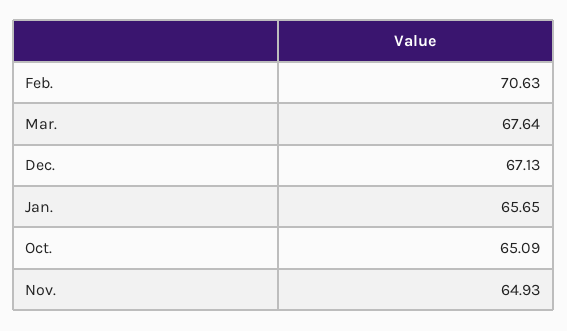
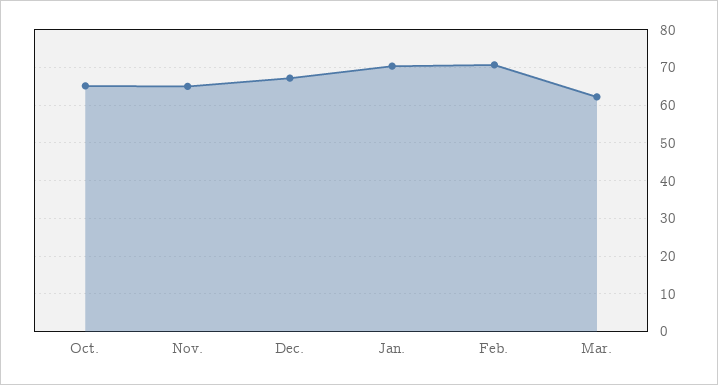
  {
    "Feb.": 70.63,
-   "Mar.": 67.64,
+   "Mar.": 62,
    "Dec.": 67.13,
-   "Jan.": 65.65,
+   "Jan.": 70,
    "Oct.": 65.09,
    "Nov.": 64.93
  }

